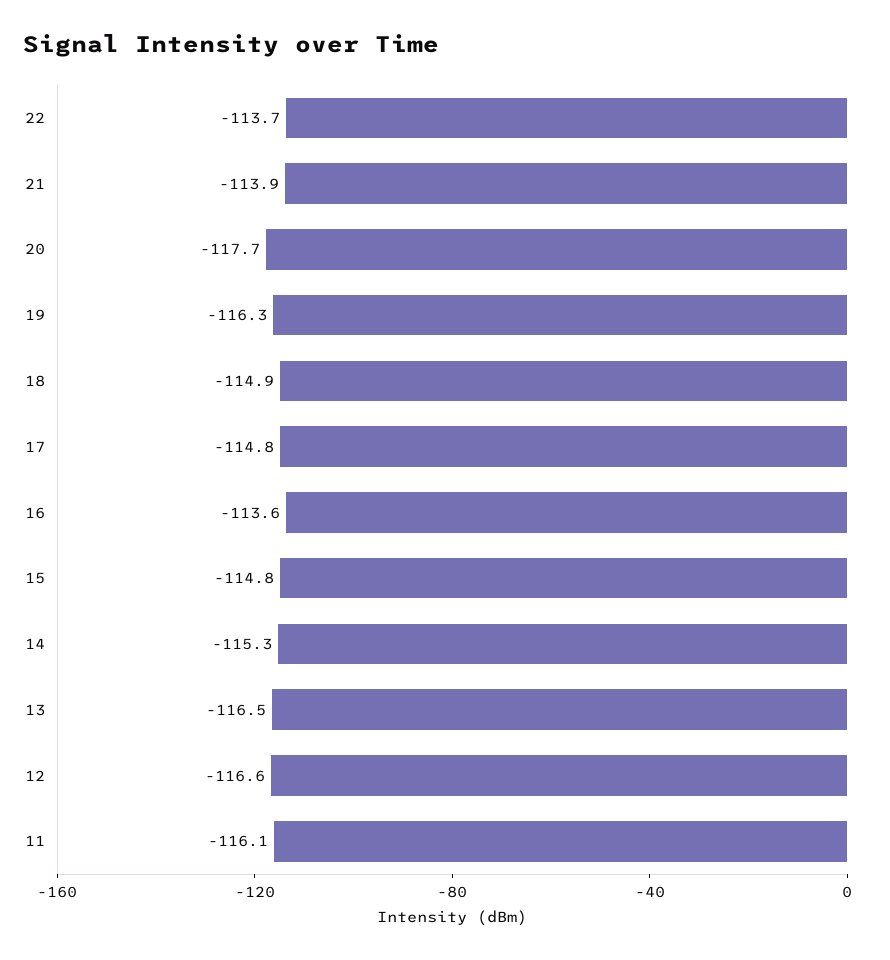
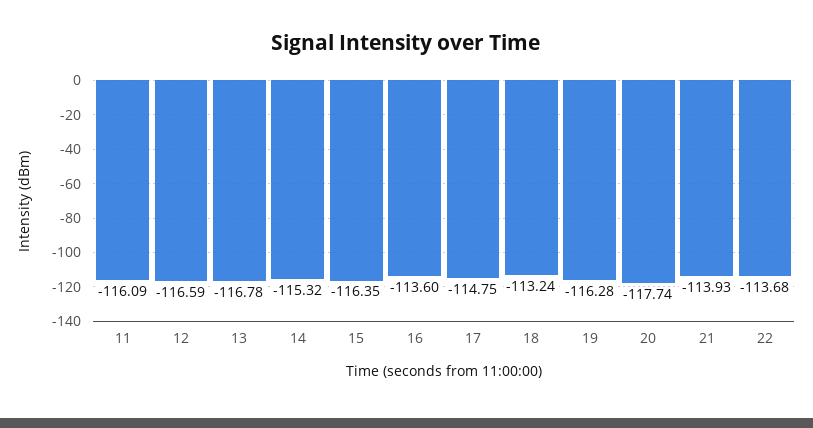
  {
    "22": -113.68,
    "21": -113.93,
    "20": -117.74,
    "19": -116.28,
-   "18": -114.9,
+   "18": -113.24,
    "17": -114.75,
    "16": -113.6,
-   "15": -114.8,
+   "15": -116.35,
    "14": -115.32,
-   "13": -116.5,
+   "13": -116.78,
    "12": -116.59,
    "11": -116.09
  }

